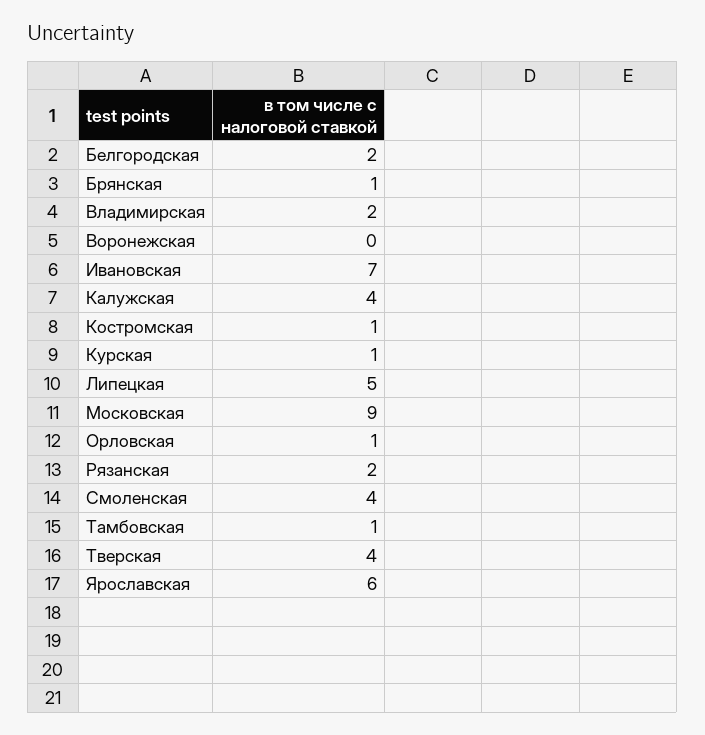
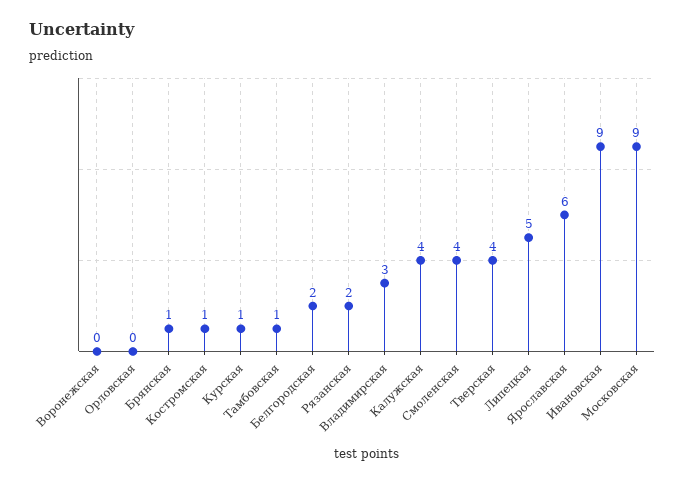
  {
    "Белгородская": 2,
    "Брянская": 1,
-   "Владимирская": 2,
+   "Владимирская": 3,
    "Воронежская": 0,
-   "Ивановская": 7,
+   "Ивановская": 9,
    "Калужская": 4,
    "Костромская": 1,
    "Курская": 1,
    "Липецкая": 5,
    "Московская": 9,
-   "Орловская": 1,
+   "Орловская": 0,
    "Рязанская": 2,
    "Смоленская": 4,
    "Тамбовская": 1,
    "Тверская": 4,
    "Ярославская": 6
  }

